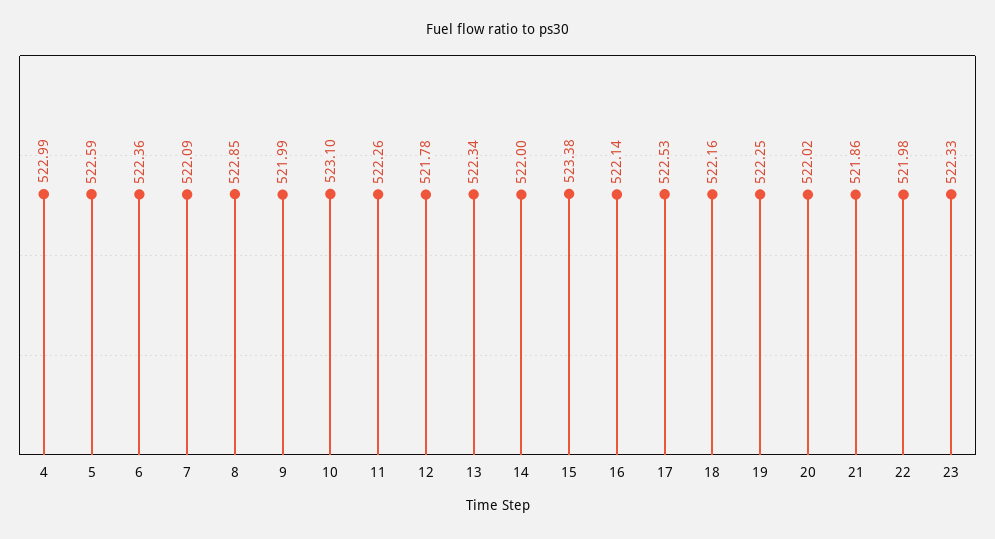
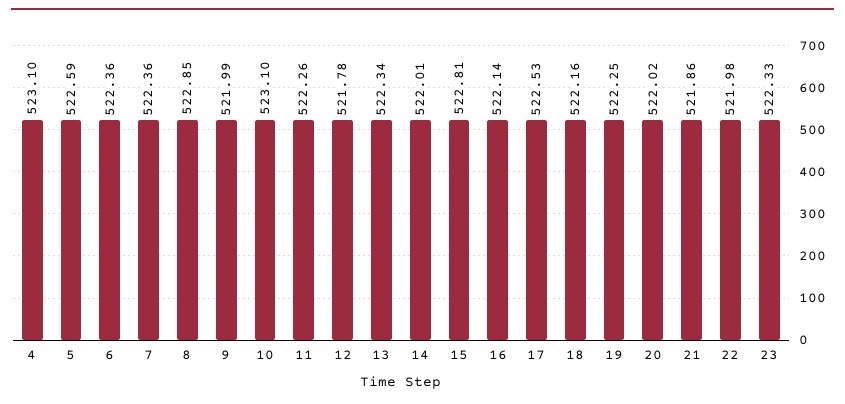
  {
-   "4": 522.99,
+   "4": 523.1,
    "5": 522.59,
    "6": 522.36,
-   "7": 522.09,
+   "7": 522.36,
    "8": 522.85,
    "9": 521.99,
    "10": 523.1,
    "11": 522.26,
    "12": 521.78,
    "13": 522.34,
-   "14": 522,
+   "14": 522.01,
-   "15": 523.38,
+   "15": 522.81,
    "16": 522.14,
    "17": 522.53,
    "18": 522.16,
    "19": 522.25,
    "20": 522.02,
    "21": 521.86,
    "22": 521.98,
    "23": 522.33
  }

